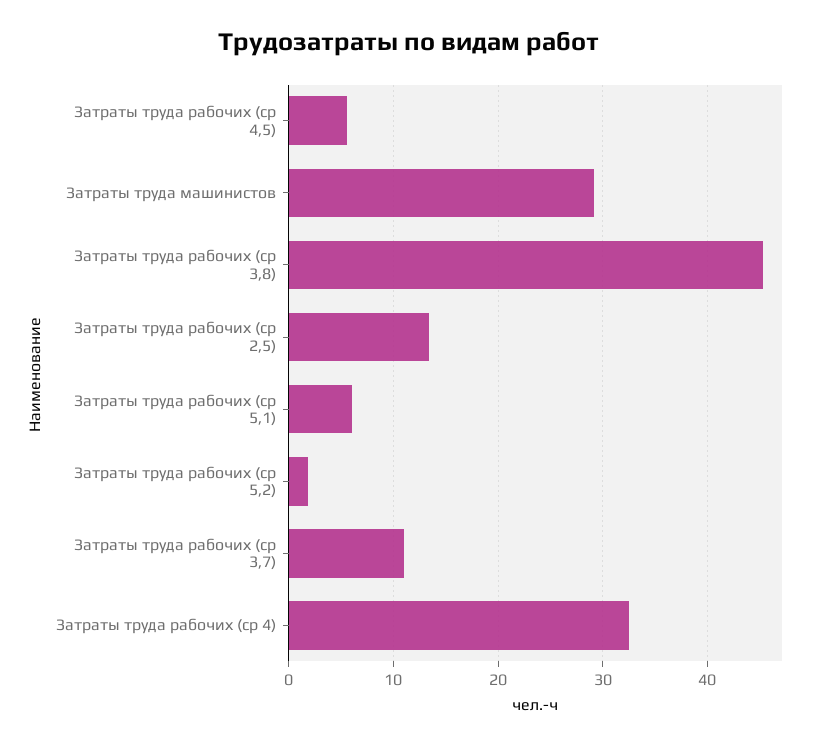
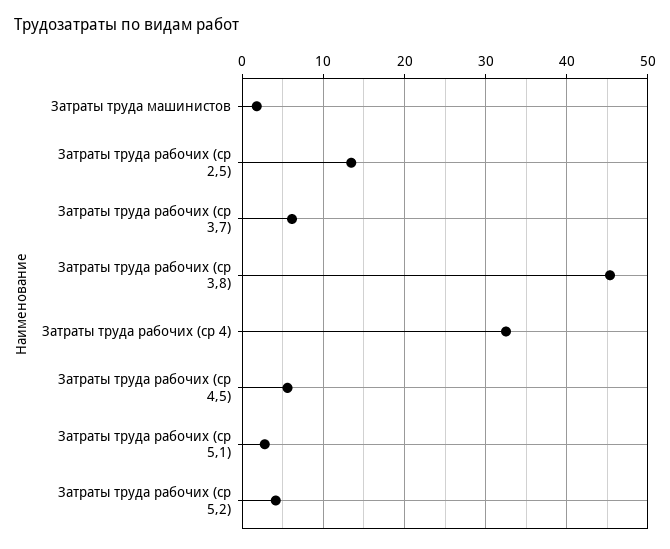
  {
    "Затраты труда рабочих (ср 4,5)": 6,
-   "Затраты труда машинистов": 29,
+   "Затраты труда машинистов": 2,
    "Затраты труда рабочих (ср 3,8)": 45,
    "Затраты труда рабочих (ср 2,5)": 13,
-   "Затраты труда рабочих (ср 5,1)": 6,
+   "Затраты труда рабочих (ср 5,1)": 3,
-   "Затраты труда рабочих (ср 5,2)": 2,
+   "Затраты труда рабочих (ср 5,2)": 4,
-   "Затраты труда рабочих (ср 3,7)": 11,
+   "Затраты труда рабочих (ср 3,7)": 6,
    "Затраты труда рабочих (ср 4)": 33
  }

